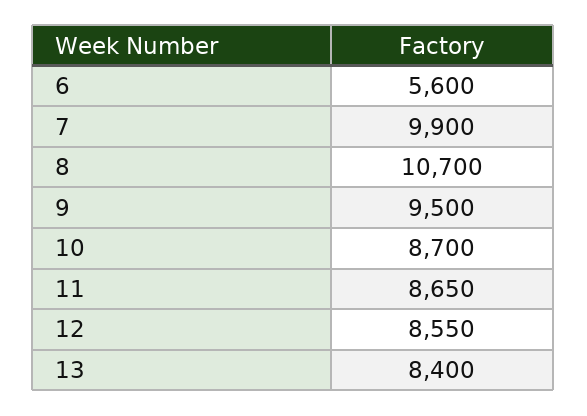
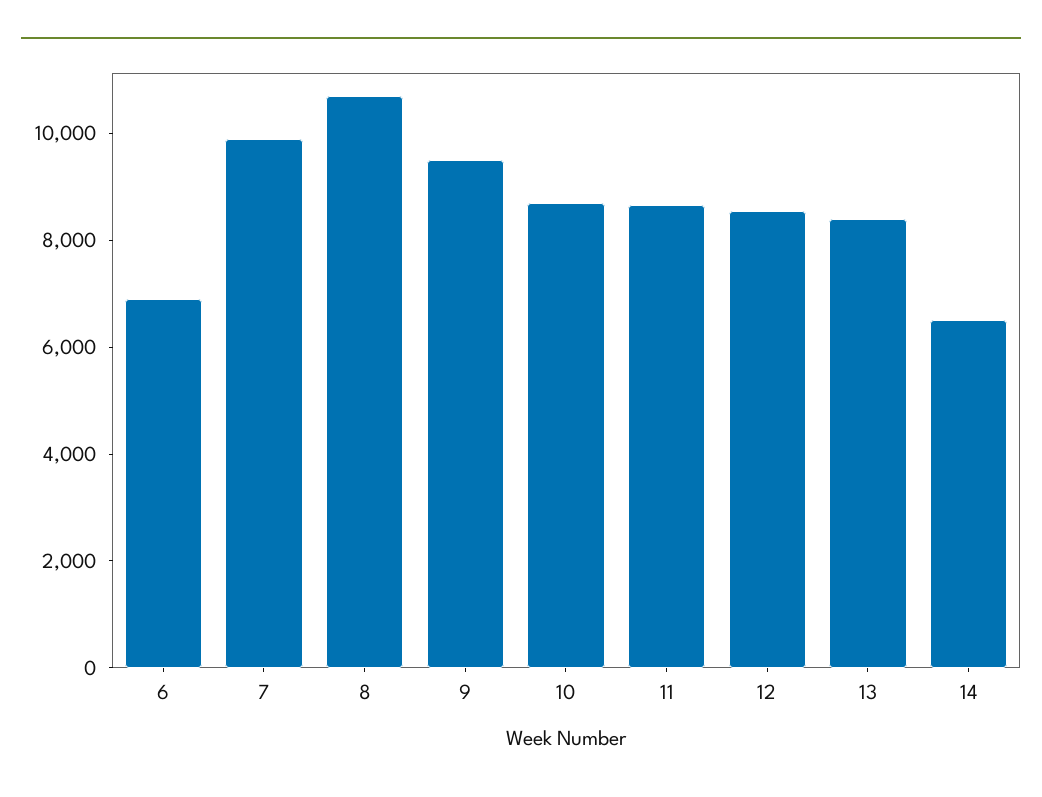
  {
-   "6": 5600,
+   "6": 7000,
    "7": 9900,
    "8": 10700,
    "9": 9500,
    "10": 8700,
    "11": 8650,
    "12": 8550,
-   "13": 8400
+   "13": 8400,
+   "14": 6500
  }

